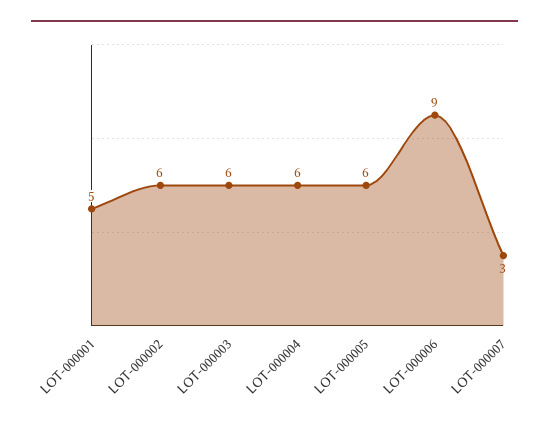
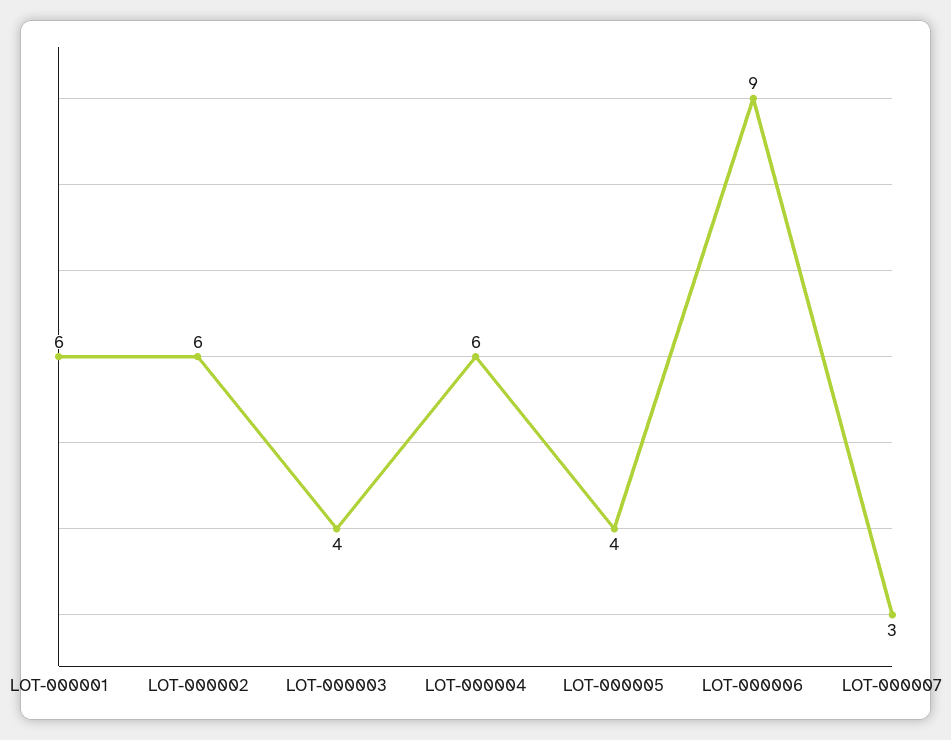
  {
-   "LOT-000001": 5,
+   "LOT-000001": 6,
    "LOT-000002": 6,
-   "LOT-000003": 6,
+   "LOT-000003": 4,
    "LOT-000004": 6,
-   "LOT-000005": 6,
+   "LOT-000005": 4,
    "LOT-000006": 9,
    "LOT-000007": 3
  }

